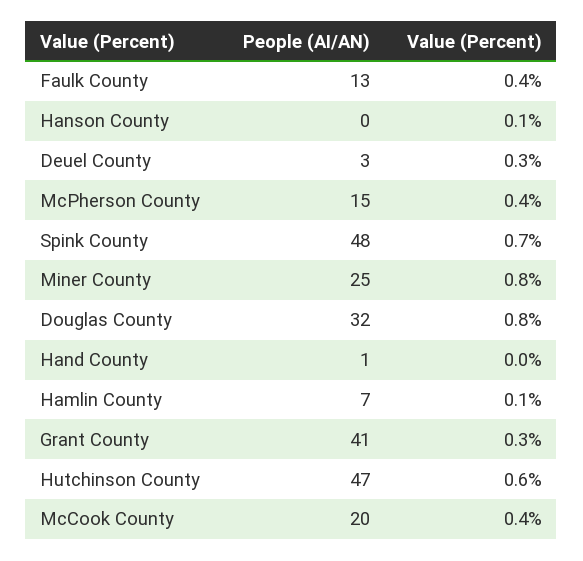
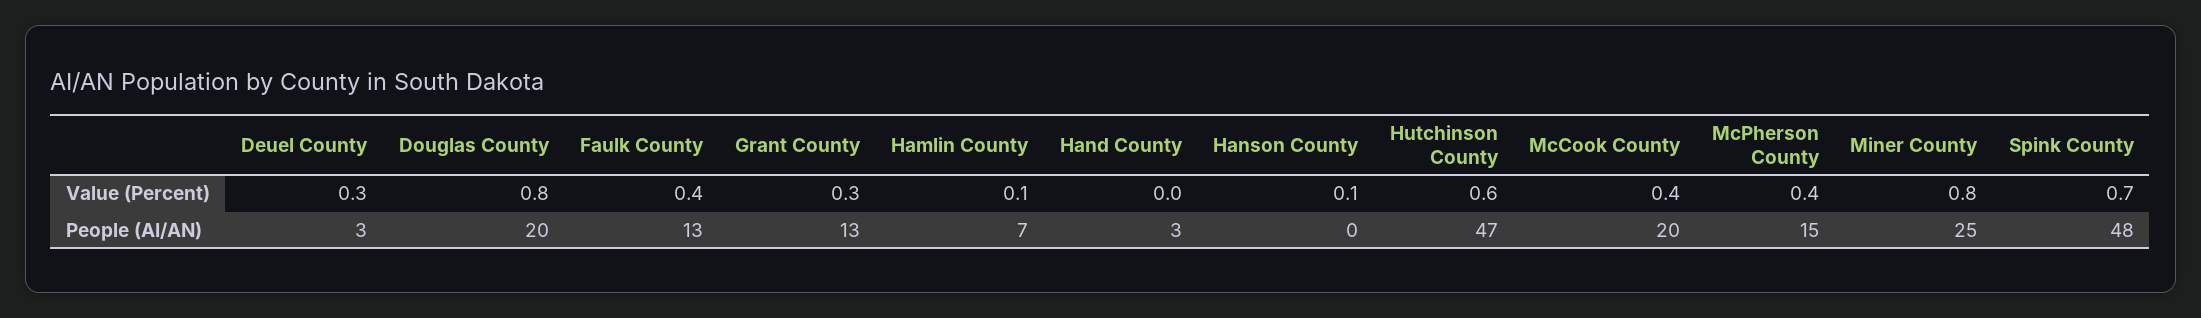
  {
    "People (AI/AN)": {
      "Faulk County": 13,
      "Hanson County": 0,
      "Deuel County": 3,
      "McPherson County": 15,
      "Spink County": 48,
      "Miner County": 25,
-     "Douglas County": 32,
+     "Douglas County": 20,
-     "Hand County": 1,
+     "Hand County": 3,
      "Hamlin County": 7,
-     "Grant County": 41,
+     "Grant County": 13,
      "Hutchinson County": 47,
      "McCook County": 20
    },
    "Value (Percent)": {
      "Faulk County": 0.4,
      "Hanson County": 0.1,
      "Deuel County": 0.3,
      "McPherson County": 0.4,
      "Spink County": 0.7,
      "Miner County": 0.8,
      "Douglas County": 0.8,
      "Hand County": 0,
      "Hamlin County": 0.1,
      "Grant County": 0.3,
      "Hutchinson County": 0.6,
      "McCook County": 0.4
    }
  }

